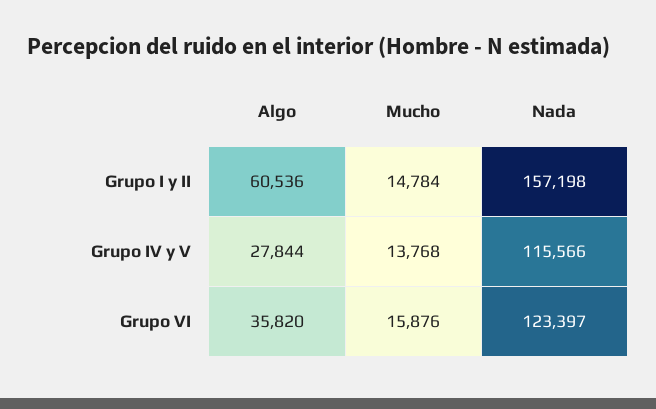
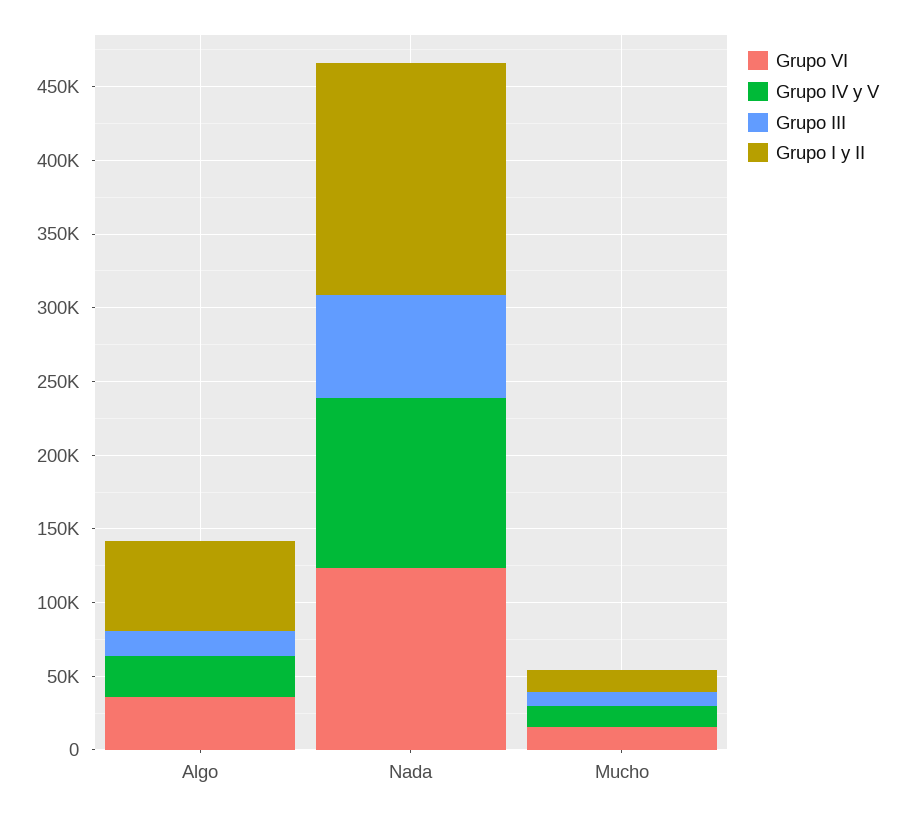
  {
    "Grupo I y II": {
      "Algo": 60536,
      "Mucho": 14784,
      "Nada": 157198
    },
    "Grupo IV y V": {
      "Algo": 27844,
      "Mucho": 13768,
      "Nada": 115566
    },
    "Grupo VI": {
      "Algo": 35820,
      "Mucho": 15876,
      "Nada": 123397
-   }
+   },
+   "Grupo III": {
+     "Algo": 20000,
+     "Nada": 70000,
+     "Mucho": 10000
+   }
  }

